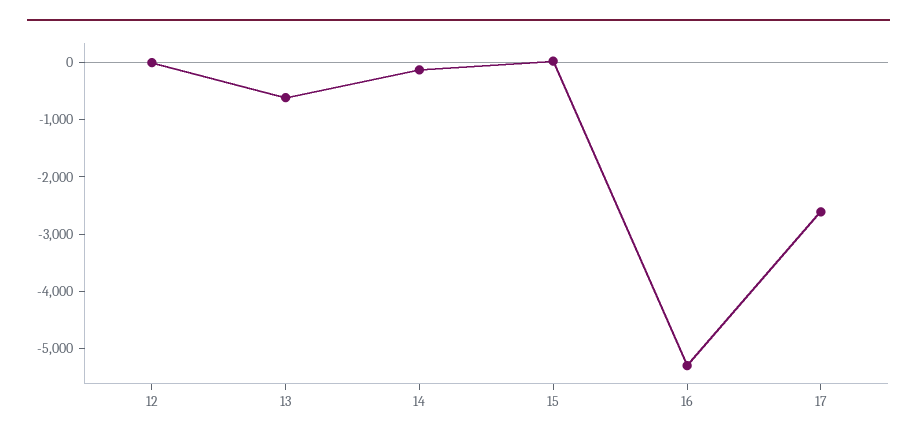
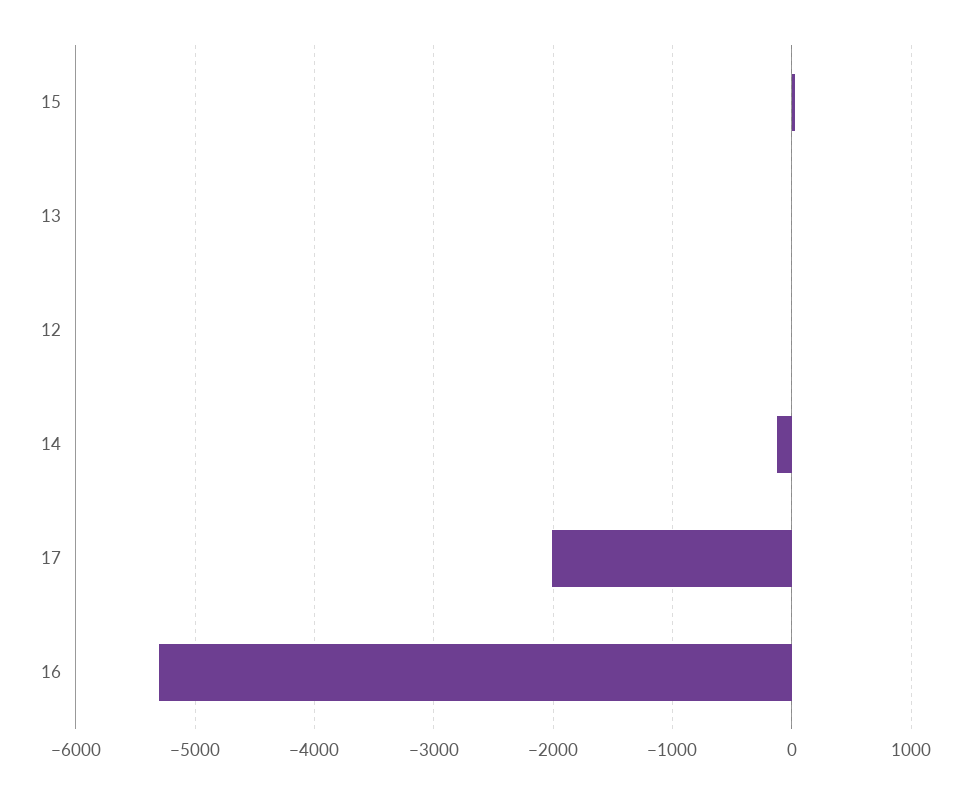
  {
    "12": 0,
-   "13": -600,
+   "13": 0,
    "14": -100,
    "15": 0,
    "16": -5300,
-   "17": -2600
+   "17": -2000
  }

